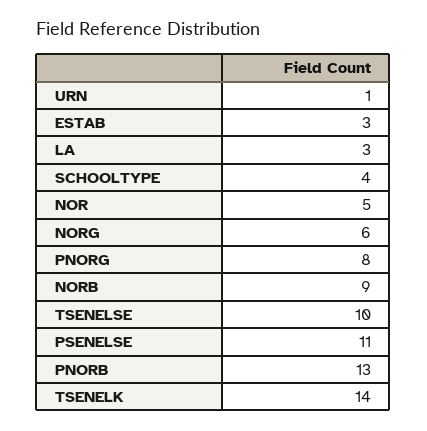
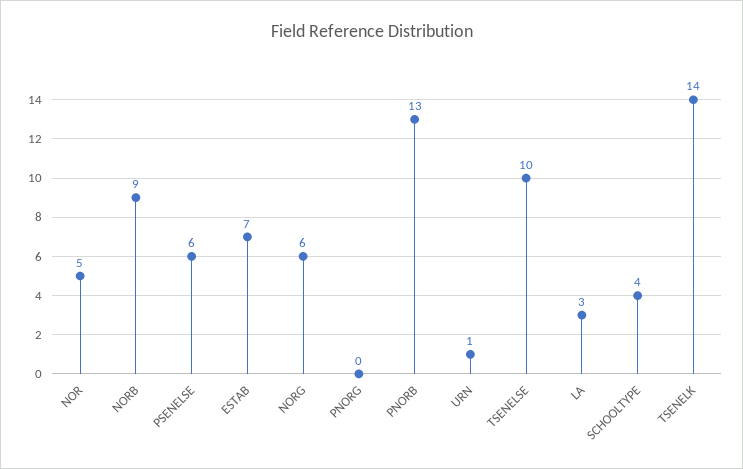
  {
    "URN": 1,
-   "ESTAB": 3,
+   "ESTAB": 7,
    "LA": 3,
    "SCHOOLTYPE": 4,
    "NOR": 5,
    "NORG": 6,
-   "PNORG": 8,
+   "PNORG": 0,
    "NORB": 9,
    "TSENELSE": 10,
-   "PSENELSE": 11,
+   "PSENELSE": 6,
    "PNORB": 13,
    "TSENELK": 14
  }

